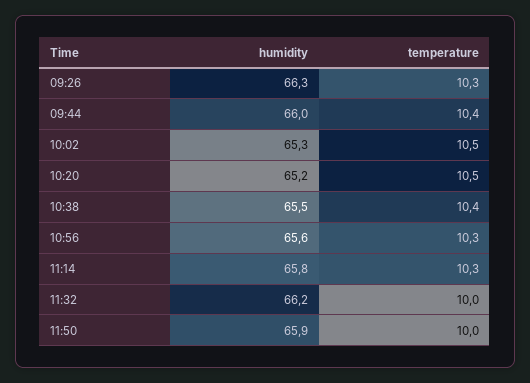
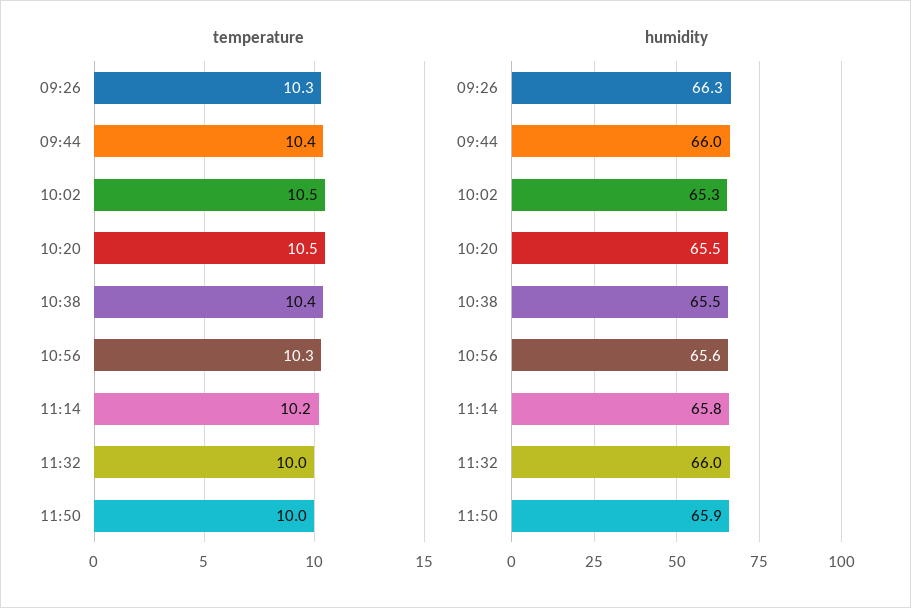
  {
    "humidity": {
      "09:26": 66.3,
      "09:44": 66,
      "10:02": 65.3,
-     "10:20": 65.2,
+     "10:20": 65.5,
      "10:38": 65.5,
      "10:56": 65.6,
      "11:14": 65.8,
-     "11:32": 66.2,
+     "11:32": 66,
      "11:50": 65.9
    },
    "temperature": {
      "09:26": 10.3,
      "09:44": 10.4,
      "10:02": 10.5,
      "10:20": 10.5,
      "10:38": 10.4,
      "10:56": 10.3,
-     "11:14": 10.3,
+     "11:14": 10.2,
      "11:32": 10,
      "11:50": 10
    }
  }

